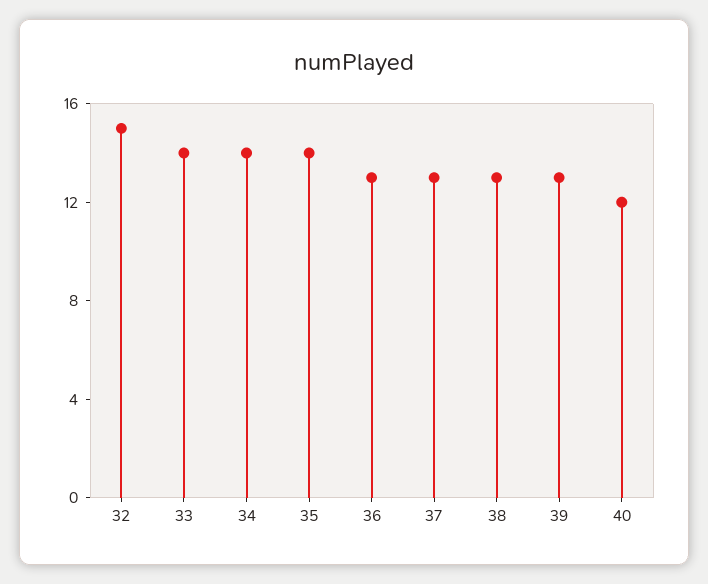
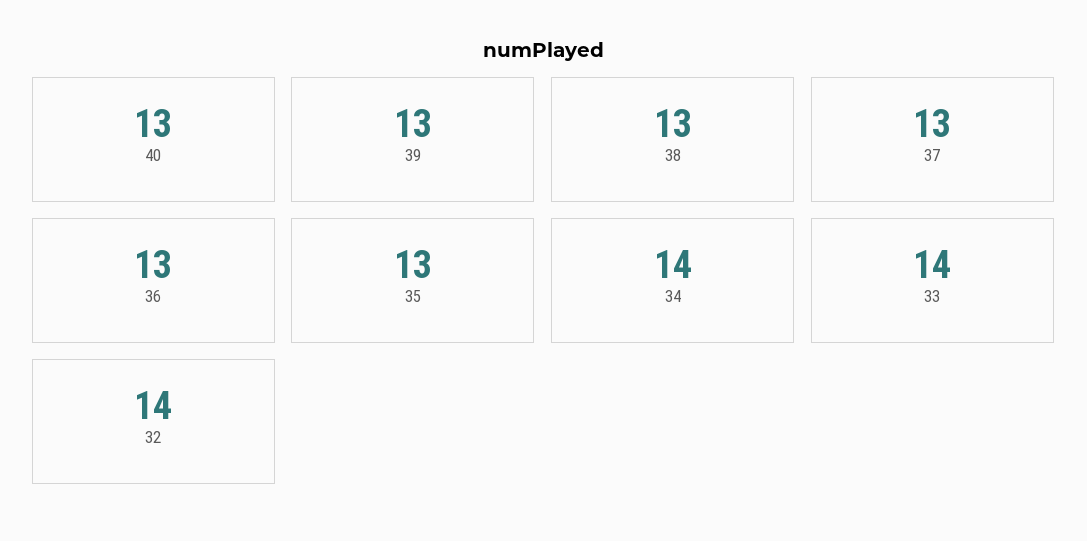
  {
-   "32": 15,
+   "32": 14,
    "33": 14,
    "34": 14,
-   "35": 14,
+   "35": 13,
    "36": 13,
    "37": 13,
    "38": 13,
    "39": 13,
-   "40": 12
+   "40": 13
  }

